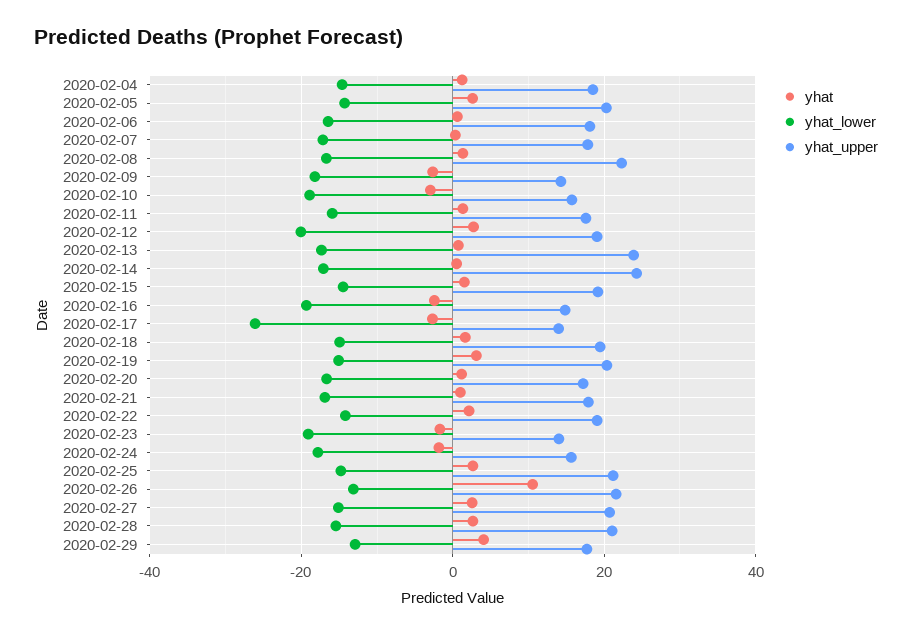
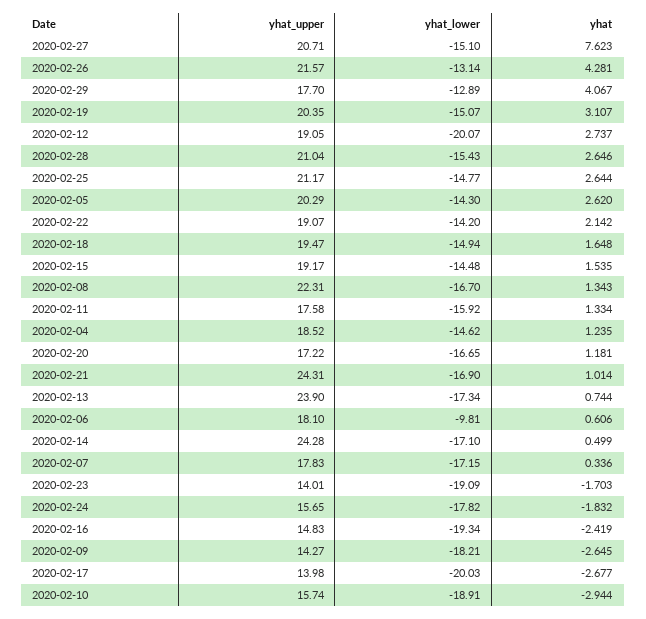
  {
    "yhat": {
      "2020-02-04": 1.235,
      "2020-02-05": 2.62,
      "2020-02-06": 0.606,
      "2020-02-07": 0.336,
      "2020-02-08": 1.343,
      "2020-02-09": -2.645,
      "2020-02-10": -2.944,
      "2020-02-11": 1.334,
      "2020-02-12": 2.737,
      "2020-02-13": 0.744,
      "2020-02-14": 0.499,
      "2020-02-15": 1.535,
      "2020-02-16": -2.419,
      "2020-02-17": -2.677,
      "2020-02-18": 1.648,
      "2020-02-19": 3.107,
      "2020-02-20": 1.181,
      "2020-02-21": 1.014,
      "2020-02-22": 2.142,
      "2020-02-23": -1.703,
      "2020-02-24": -1.832,
      "2020-02-25": 2.644,
-     "2020-02-26": 10,
+     "2020-02-26": 4.281,
-     "2020-02-27": 2,
+     "2020-02-27": 7.623,
      "2020-02-28": 2.646,
      "2020-02-29": 4.067
    },
    "yhat_lower": {
      "2020-02-04": -14.62,
      "2020-02-05": -14.3,
-     "2020-02-06": -16,
+     "2020-02-06": -9.81,
      "2020-02-07": -17.15,
      "2020-02-08": -16.7,
      "2020-02-09": -18.21,
      "2020-02-10": -18.91,
      "2020-02-11": -15.92,
      "2020-02-12": -20.07,
      "2020-02-13": -17.34,
      "2020-02-14": -17.1,
      "2020-02-15": -14.48,
      "2020-02-16": -19.34,
-     "2020-02-17": -26,
+     "2020-02-17": -20.03,
      "2020-02-18": -14.94,
      "2020-02-19": -15.07,
      "2020-02-20": -16.65,
      "2020-02-21": -16.9,
      "2020-02-22": -14.2,
      "2020-02-23": -19.09,
      "2020-02-24": -17.82,
      "2020-02-25": -14.77,
      "2020-02-26": -13.14,
      "2020-02-27": -15.1,
      "2020-02-28": -15.43,
      "2020-02-29": -12.89
    },
    "yhat_upper": {
      "2020-02-04": 18.52,
      "2020-02-05": 20.29,
      "2020-02-06": 18.1,
      "2020-02-07": 17.83,
      "2020-02-08": 22.31,
      "2020-02-09": 14.27,
      "2020-02-10": 15.74,
      "2020-02-11": 17.58,
      "2020-02-12": 19.05,
      "2020-02-13": 23.9,
      "2020-02-14": 24.28,
      "2020-02-15": 19.17,
      "2020-02-16": 14.83,
      "2020-02-17": 13.98,
      "2020-02-18": 19.47,
      "2020-02-19": 20.35,
      "2020-02-20": 17.22,
-     "2020-02-21": 18,
+     "2020-02-21": 24.31,
      "2020-02-22": 19.07,
      "2020-02-23": 14.01,
      "2020-02-24": 15.65,
      "2020-02-25": 21.17,
      "2020-02-26": 21.57,
      "2020-02-27": 20.71,
      "2020-02-28": 21.04,
      "2020-02-29": 17.7
    }
  }

